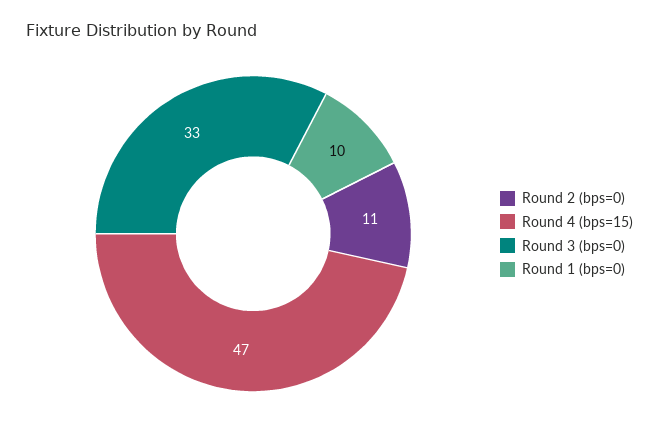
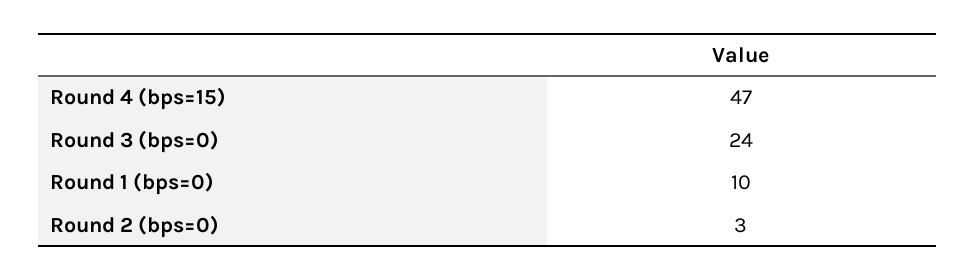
  {
-   "Round 2 (bps=0)": 11,
+   "Round 2 (bps=0)": 3,
    "Round 4 (bps=15)": 47,
-   "Round 3 (bps=0)": 33,
+   "Round 3 (bps=0)": 24,
    "Round 1 (bps=0)": 10
  }

